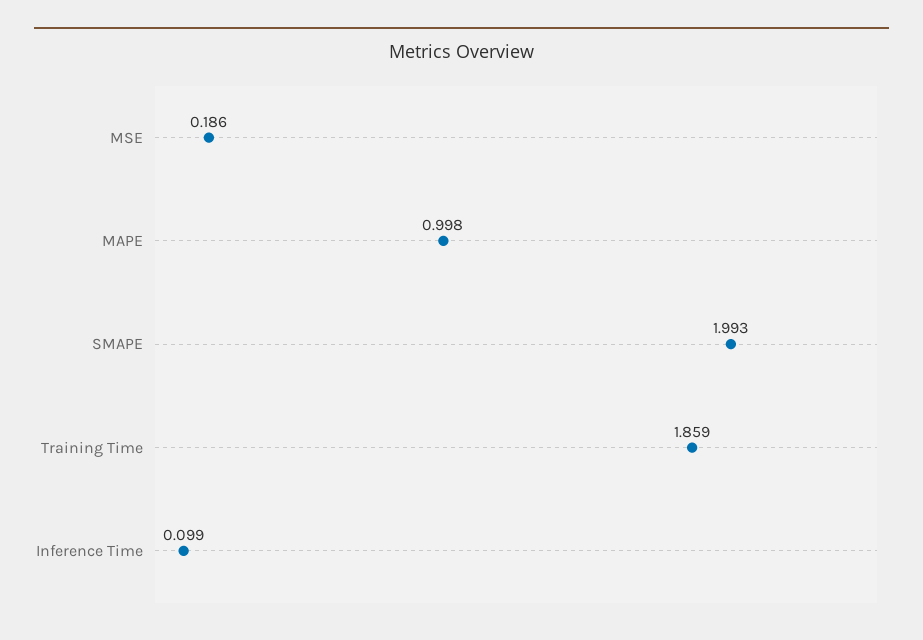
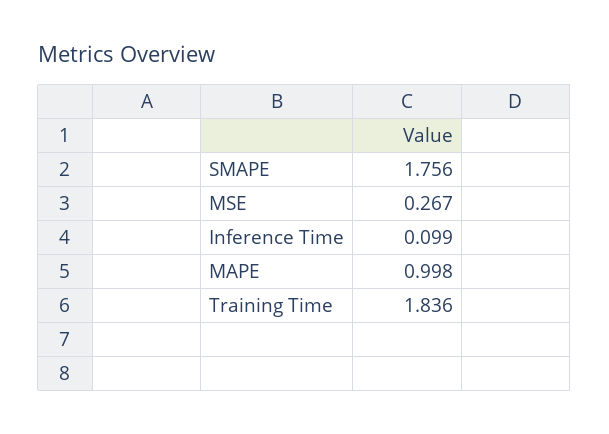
  {
-   "MSE": 0.186,
+   "MSE": 0.267,
    "MAPE": 0.998,
-   "SMAPE": 1.993,
+   "SMAPE": 1.756,
-   "Training Time": 1.859,
+   "Training Time": 1.836,
    "Inference Time": 0.099
  }

